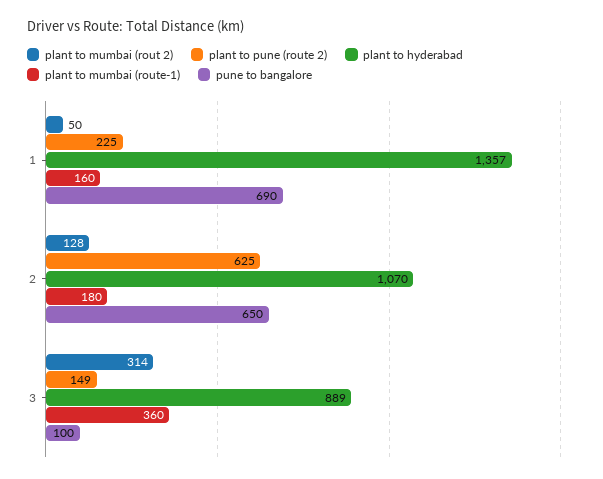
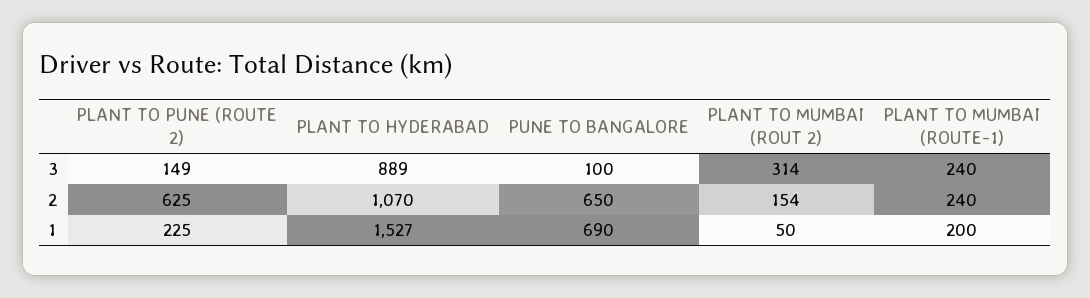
  {
    "plant to mumbai (rout 2)": {
      "1": 50,
-     "2": 128,
+     "2": 154,
      "3": 314
    },
    "plant to pune (route 2)": {
      "1": 225,
      "2": 625,
      "3": 149
    },
    "plant to hyderabad": {
-     "1": 1357,
+     "1": 1527,
      "2": 1070,
      "3": 889
    },
    "plant to mumbai (route-1)": {
-     "1": 160,
+     "1": 200,
-     "2": 180,
+     "2": 240,
-     "3": 360
+     "3": 240
    },
    "pune to bangalore": {
      "1": 690,
      "2": 650,
      "3": 100
    }
  }

